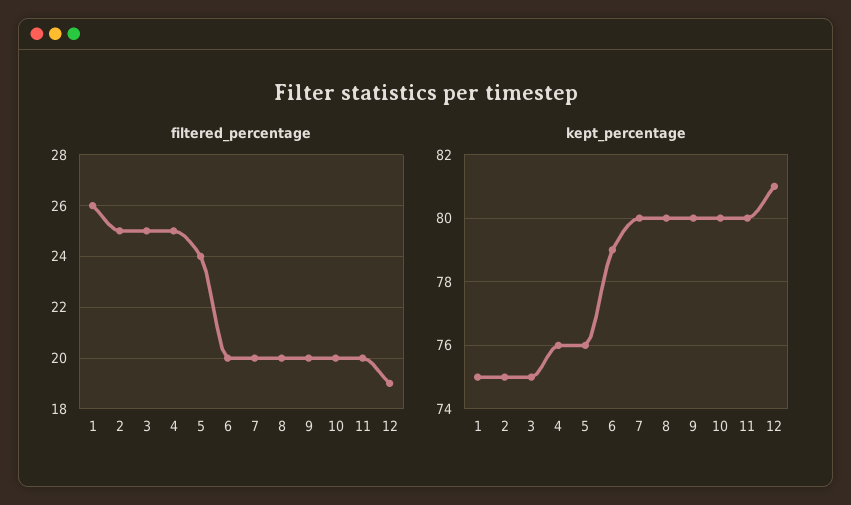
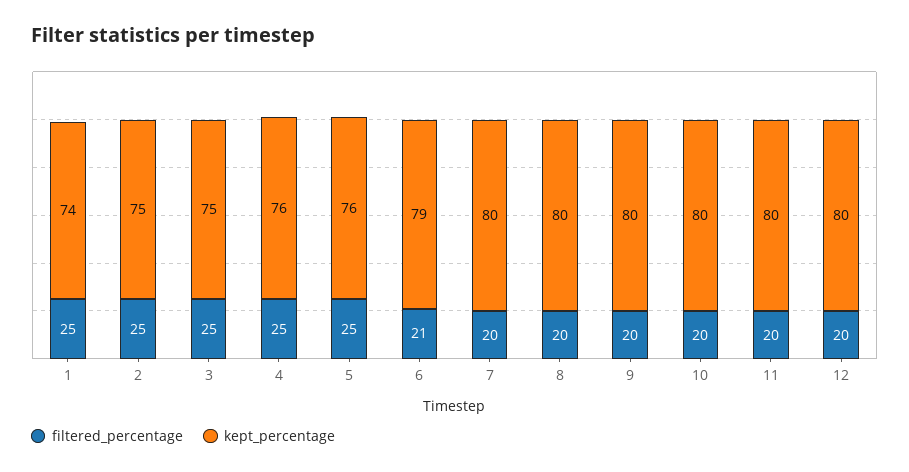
  {
    "filtered_percentage": {
-     "1": 26,
+     "1": 25,
      "2": 25,
      "3": 25,
      "4": 25,
-     "5": 24,
+     "5": 25,
-     "6": 20,
+     "6": 21,
      "7": 20,
      "8": 20,
      "9": 20,
      "10": 20,
      "11": 20,
-     "12": 19
+     "12": 20
    },
    "kept_percentage": {
-     "1": 75,
+     "1": 74,
      "2": 75,
      "3": 75,
      "4": 76,
      "5": 76,
      "6": 79,
      "7": 80,
      "8": 80,
      "9": 80,
      "10": 80,
      "11": 80,
-     "12": 81
+     "12": 80
    }
  }

